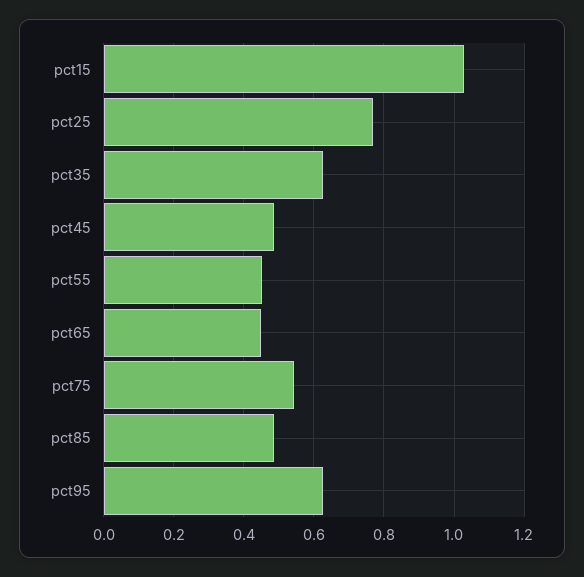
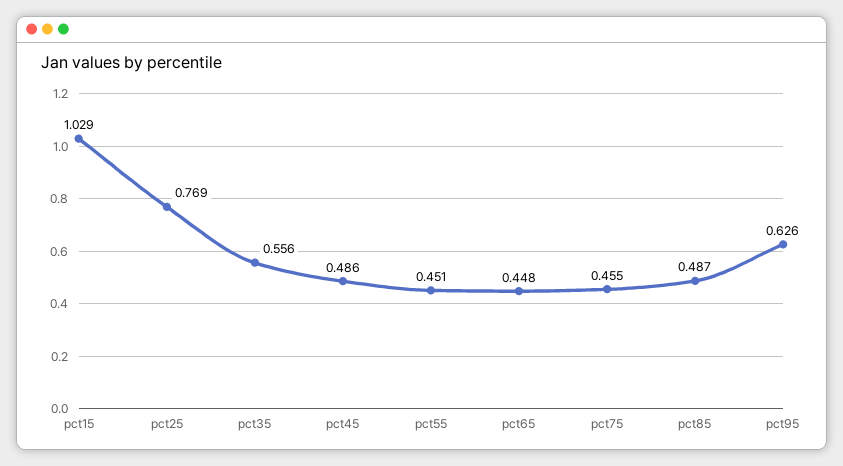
  {
    "pct15": 1.029,
    "pct25": 0.769,
-   "pct35": 0.62,
+   "pct35": 0.556,
    "pct45": 0.486,
    "pct55": 0.451,
    "pct65": 0.448,
-   "pct75": 0.54,
+   "pct75": 0.455,
    "pct85": 0.487,
    "pct95": 0.626
  }

